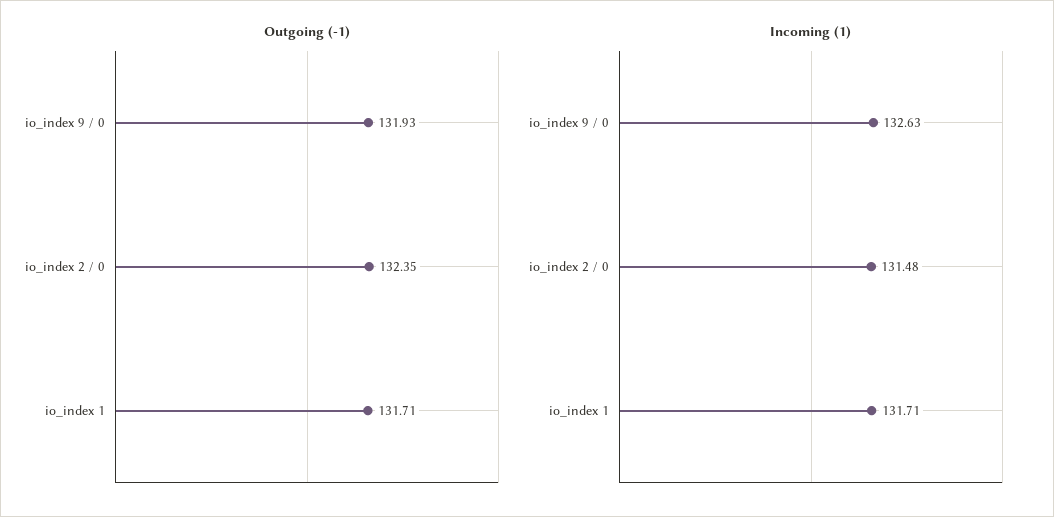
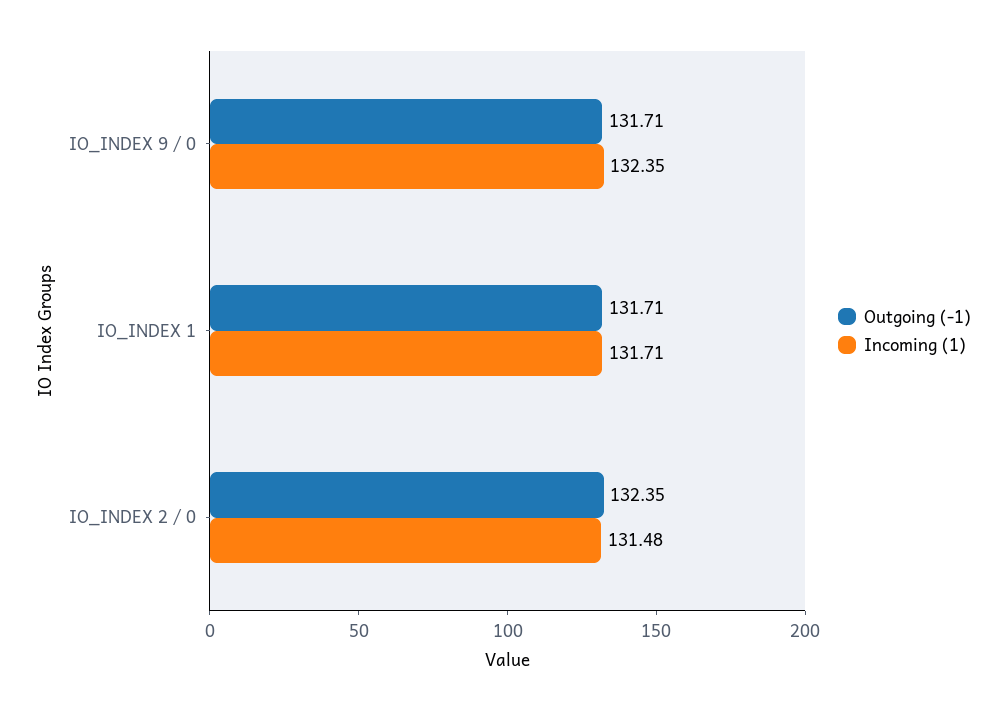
  {
    "Outgoing (-1)": {
-     "io_index 9 / 0": 131.93,
+     "io_index 9 / 0": 131.71,
      "io_index 2 / 0": 132.35,
      "io_index 1": 131.71
    },
    "Incoming (1)": {
-     "io_index 9 / 0": 132.63,
+     "io_index 9 / 0": 132.35,
      "io_index 2 / 0": 131.48,
      "io_index 1": 131.71
    }
  }

